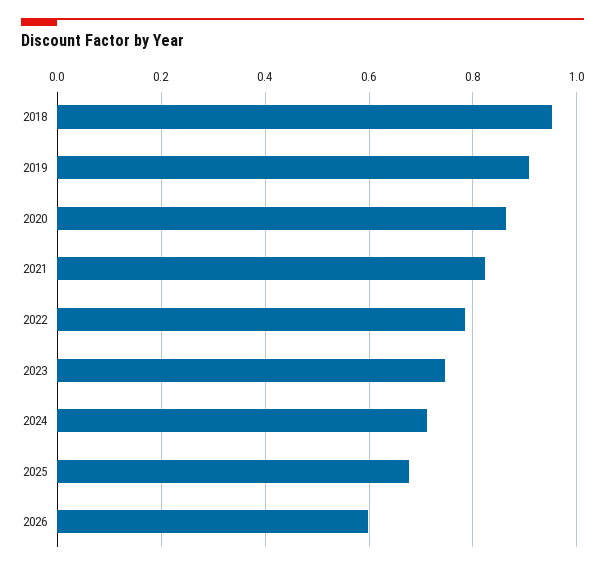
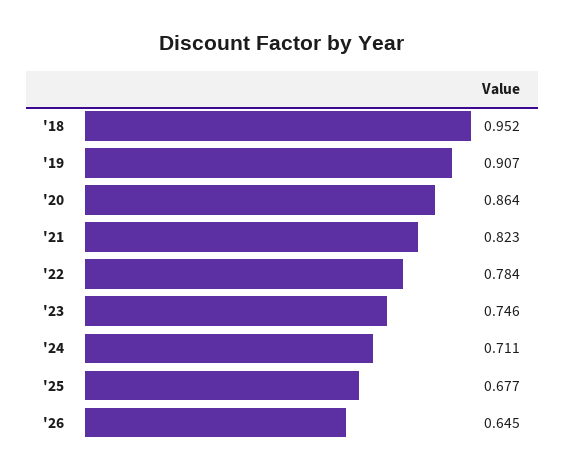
  {
    "2018": 0.952,
    "2019": 0.907,
    "2020": 0.864,
    "2021": 0.823,
    "2022": 0.784,
    "2023": 0.746,
    "2024": 0.711,
    "2025": 0.677,
-   "2026": 0.6
+   "2026": 0.645
  }

